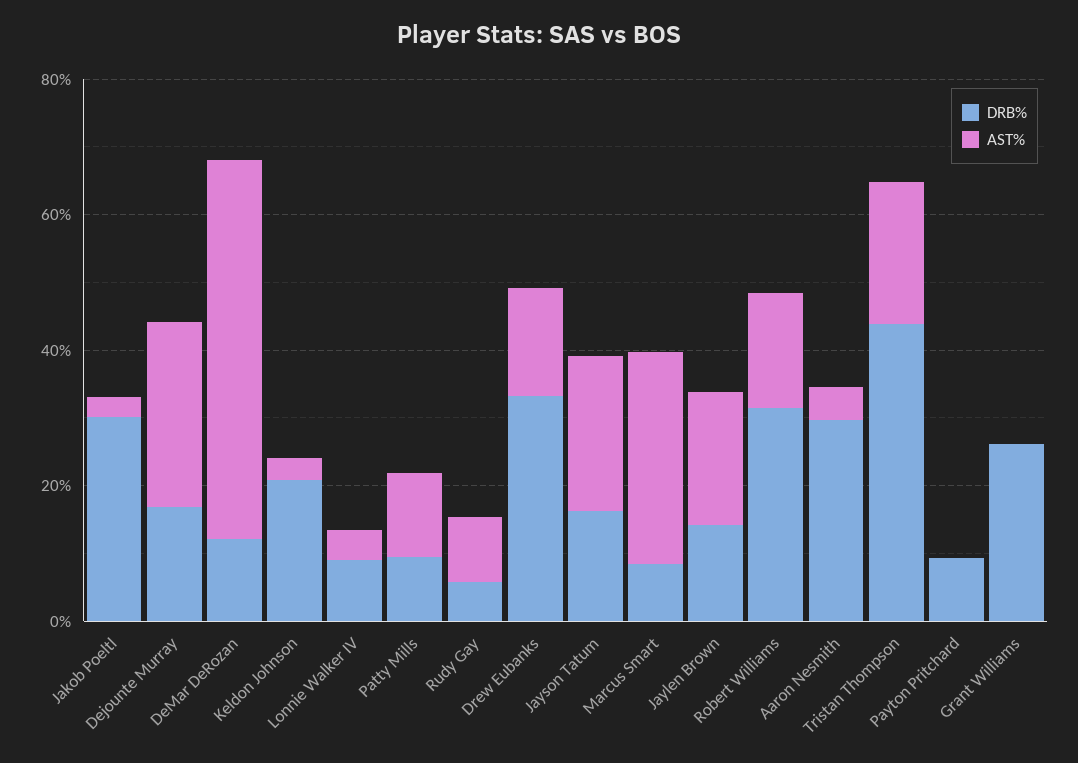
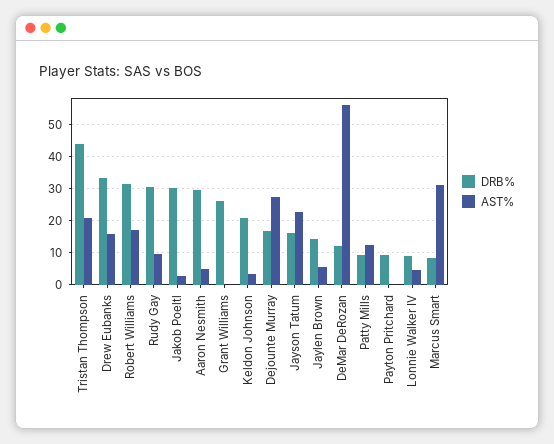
  {
    "DRB%": {
      "Jakob Poeltl": 30,
      "Dejounte Murray": 16,
      "DeMar DeRozan": 12,
      "Keldon Johnson": 20,
      "Lonnie Walker IV": 10,
      "Patty Mills": 10,
-     "Rudy Gay": 5,
+     "Rudy Gay": 30,
      "Drew Eubanks": 34,
      "Jayson Tatum": 16,
      "Marcus Smart": 8,
      "Jaylen Brown": 14,
      "Robert Williams": 32,
      "Aaron Nesmith": 30,
      "Tristan Thompson": 44,
      "Payton Pritchard": 10,
      "Grant Williams": 26
    },
    "AST%": {
      "Jakob Poeltl": 2,
      "Dejounte Murray": 28,
      "DeMar DeRozan": 56,
      "Keldon Johnson": 4,
      "Lonnie Walker IV": 4,
      "Patty Mills": 12,
      "Rudy Gay": 10,
      "Drew Eubanks": 16,
      "Jayson Tatum": 22,
      "Marcus Smart": 32,
-     "Jaylen Brown": 20,
+     "Jaylen Brown": 6,
      "Robert Williams": 18,
      "Aaron Nesmith": 4,
      "Tristan Thompson": 20,
      "Payton Pritchard": 0,
      "Grant Williams": 0
    }
  }

